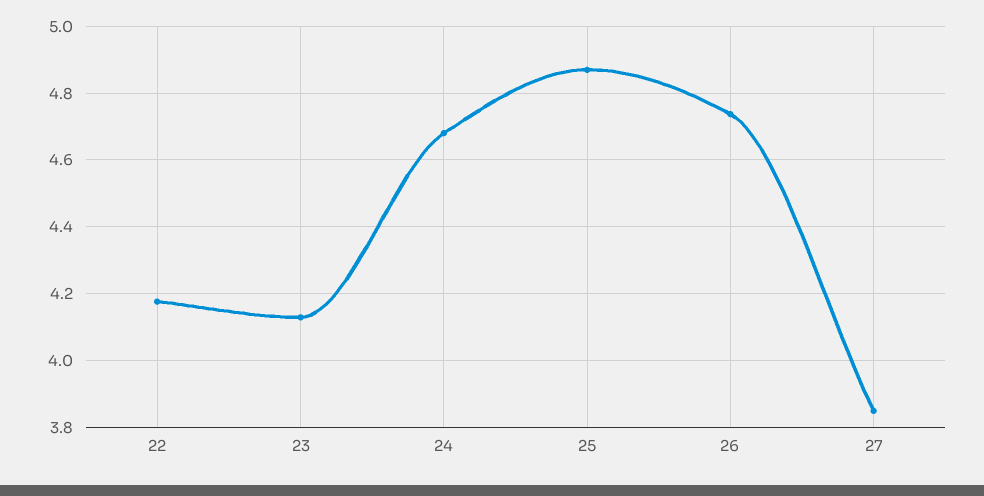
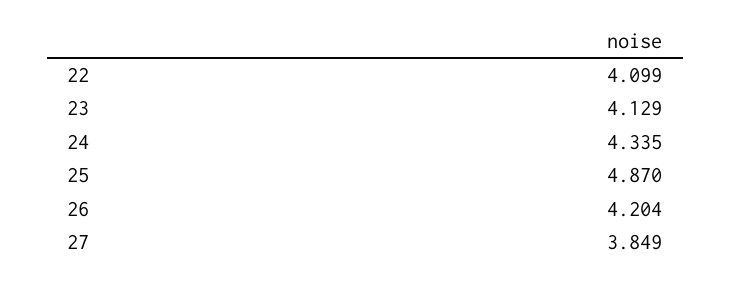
  {
-   "22": 4.18,
+   "22": 4.099,
    "23": 4.129,
-   "24": 4.68,
+   "24": 4.335,
    "25": 4.87,
-   "26": 4.74,
+   "26": 4.204,
    "27": 3.849
  }

